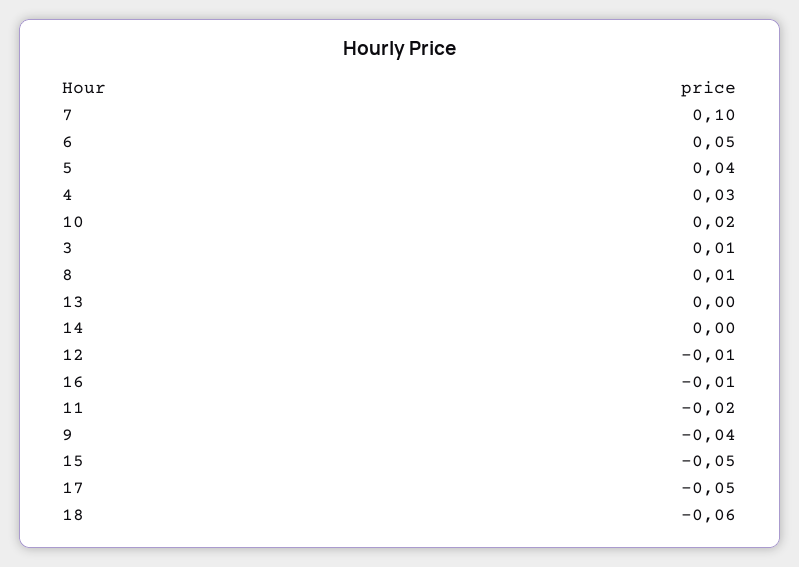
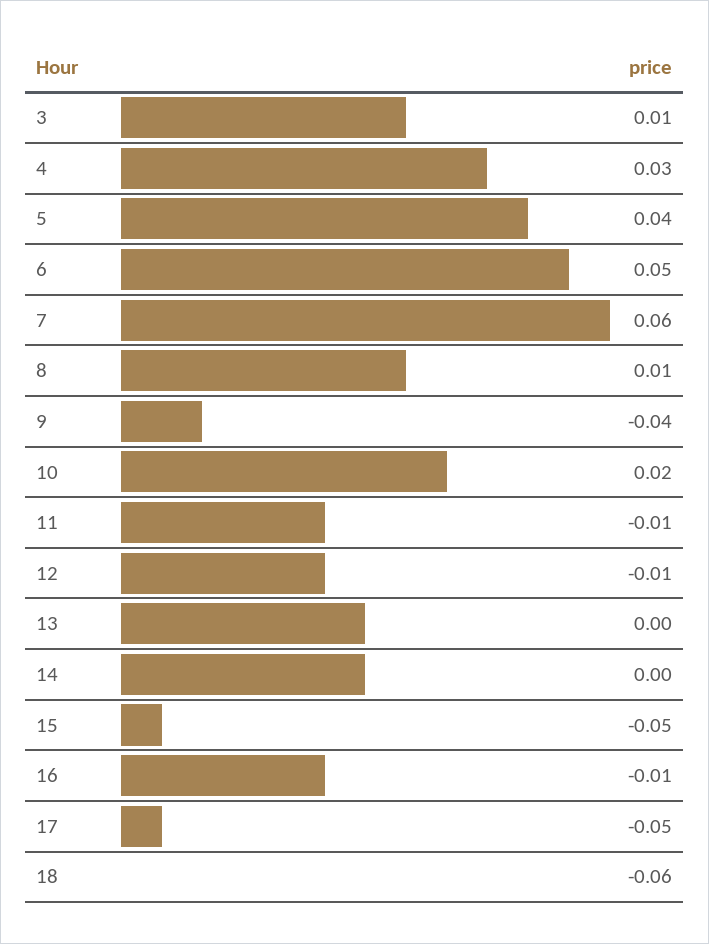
  {
-   "7": 0.1,
+   "7": 0.06,
    "6": 0.05,
    "5": 0.04,
    "4": 0.03,
    "10": 0.02,
    "3": 0.01,
    "8": 0.01,
    "13": 0,
    "14": 0,
    "12": -0.01,
    "16": -0.01,
-   "11": -0.02,
+   "11": -0.01,
    "9": -0.04,
    "15": -0.05,
    "17": -0.05,
    "18": -0.06
  }

